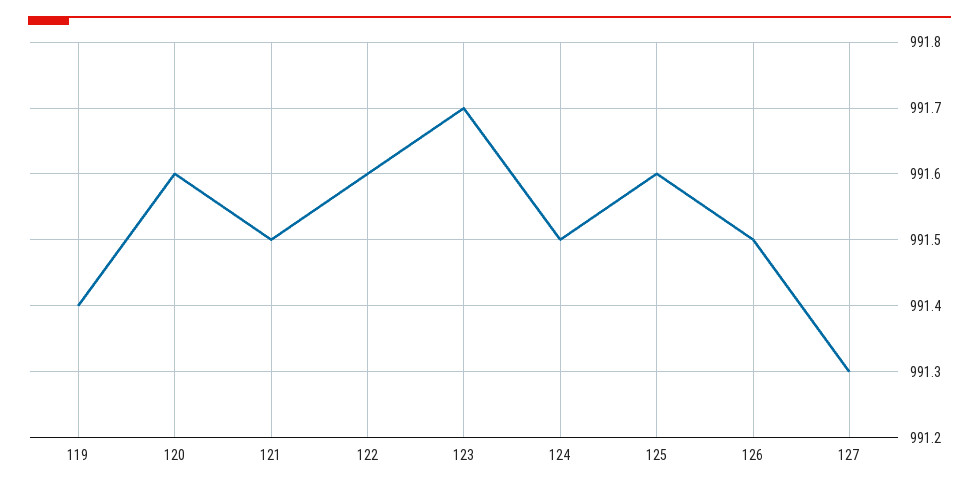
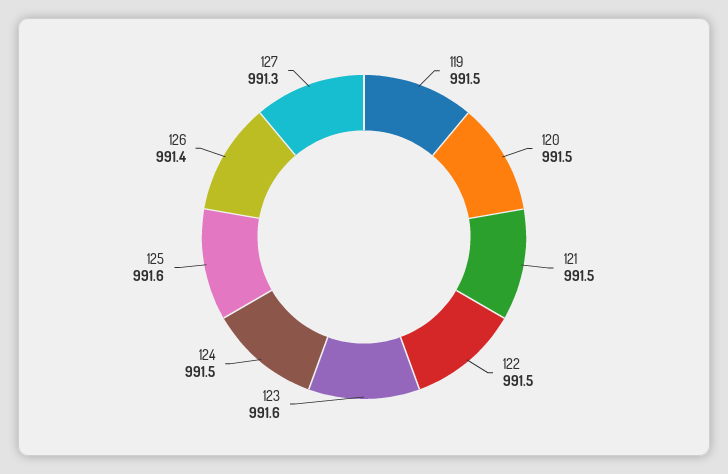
  {
-   "119": 991.4,
+   "119": 991.5,
-   "120": 991.6,
+   "120": 991.5,
    "121": 991.5,
-   "122": 991.6,
+   "122": 991.5,
-   "123": 991.7,
+   "123": 991.6,
    "124": 991.5,
    "125": 991.6,
-   "126": 991.5,
+   "126": 991.4,
    "127": 991.3
  }

